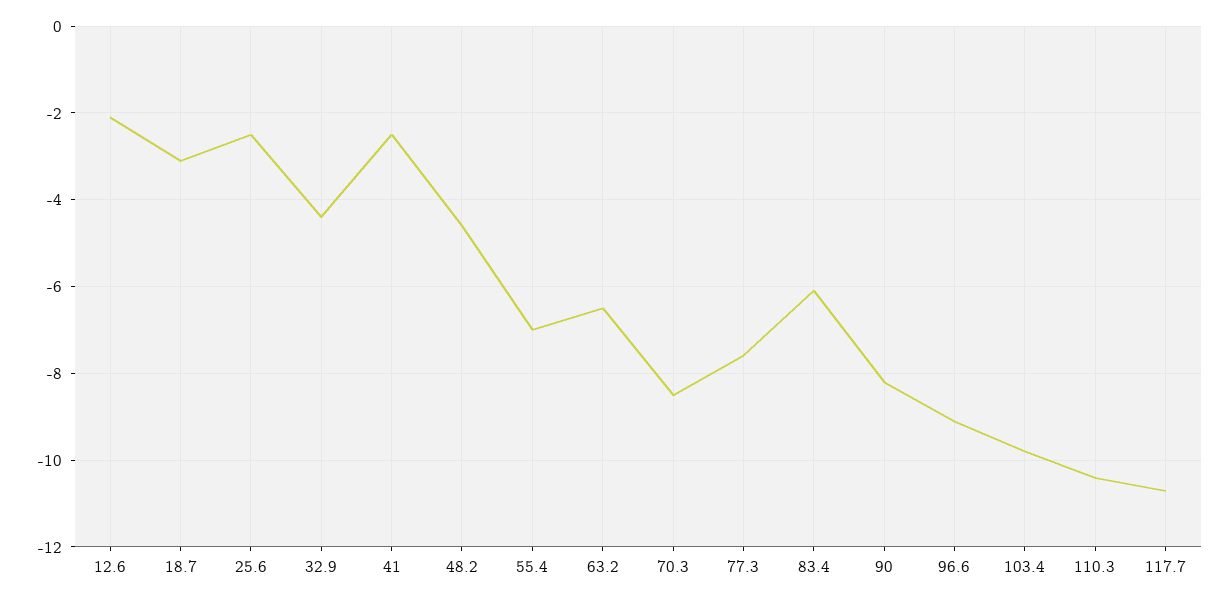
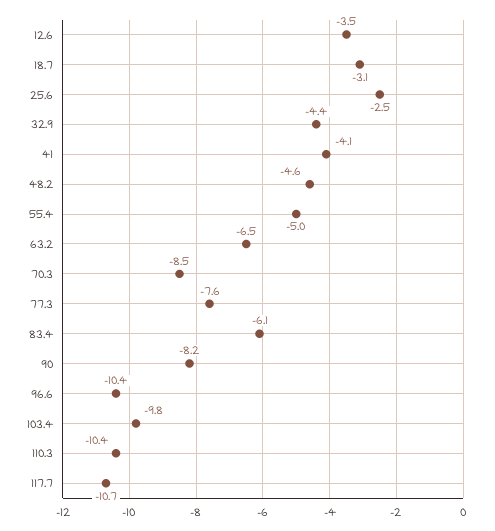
  {
-   "12.6": -2,
+   "12.6": -3.5,
    "18.7": -3.1,
    "25.6": -2.5,
    "32.9": -4.4,
-   "41": -2.5,
+   "41": -4.1,
    "48.2": -4.6,
-   "55.4": -7,
+   "55.4": -5,
    "63.2": -6.5,
    "70.3": -8.5,
    "77.3": -7.6,
    "83.4": -6.1,
    "90": -8.2,
-   "96.6": -9,
+   "96.6": -10.4,
    "103.4": -9.8,
    "110.3": -10.4,
    "117.7": -10.7
  }

